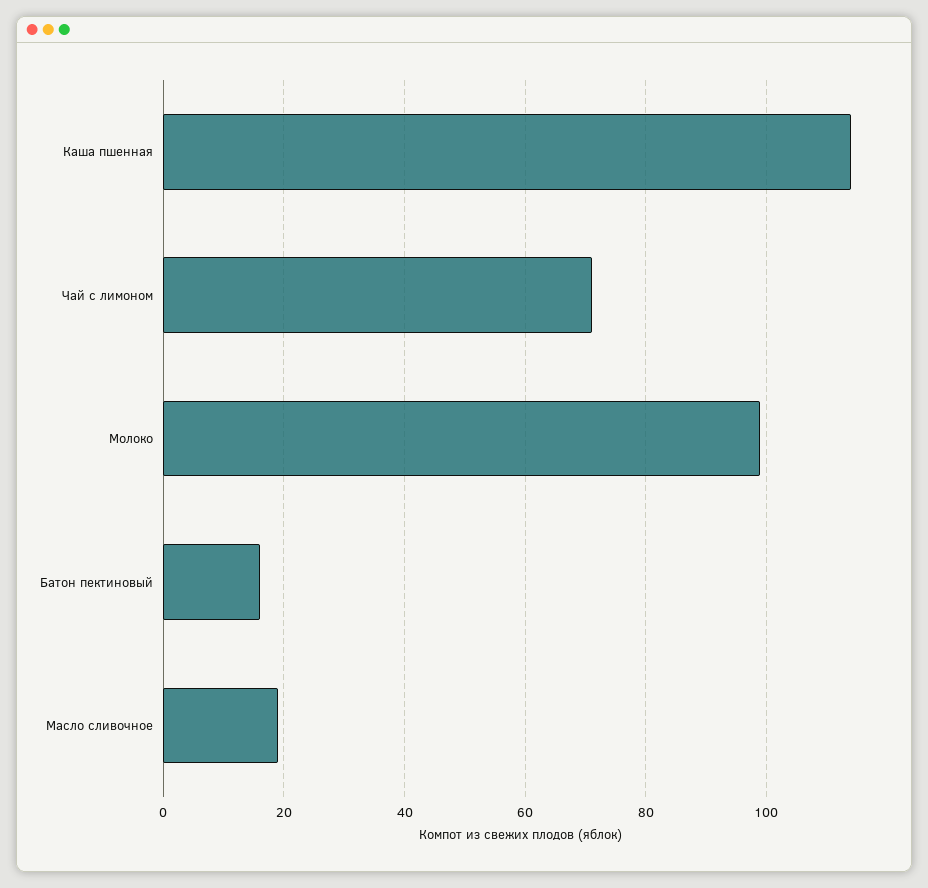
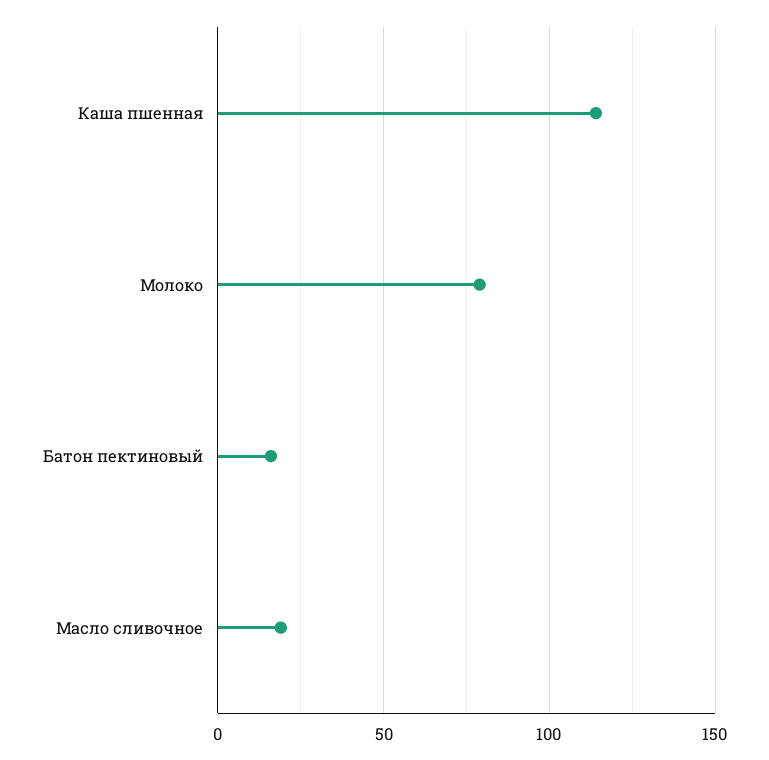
  {
    "Каша пшенная": 115,
-   "Чай с лимоном": 70,
-   "Молоко": 100,
+   "Молоко": 80,
    "Батон пектиновый": 15,
    "Масло сливочное": 20
  }

